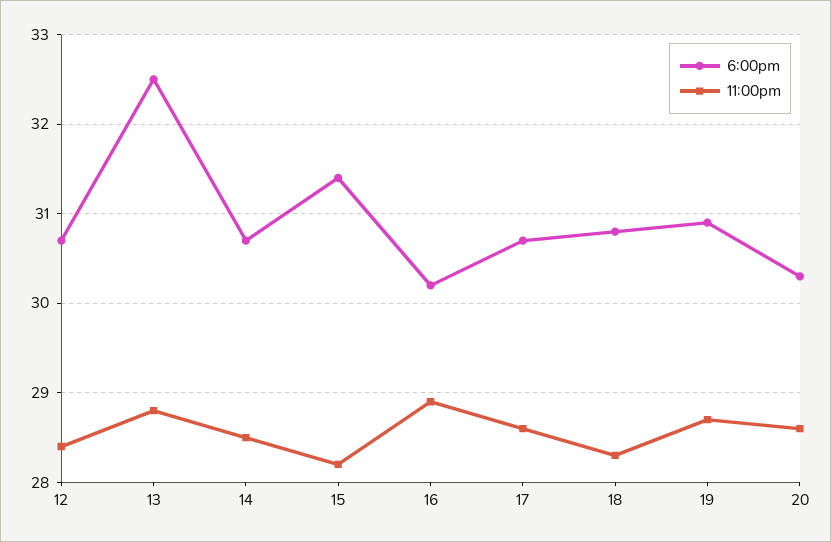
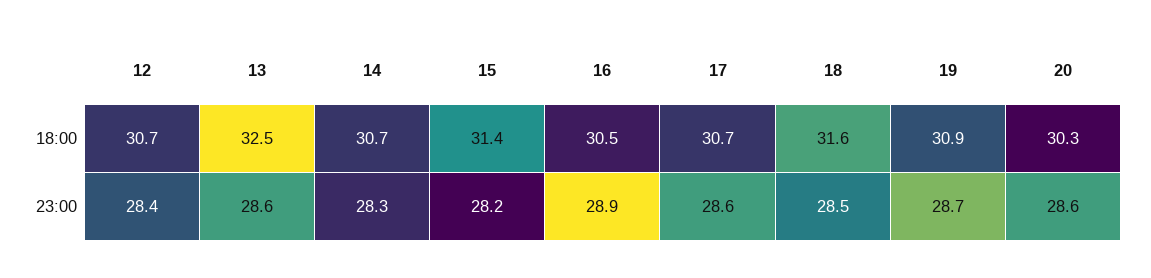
  {
    "6:00pm": {
      "12": 30.7,
      "13": 32.5,
      "14": 30.7,
      "15": 31.4,
-     "16": 30.2,
+     "16": 30.5,
      "17": 30.7,
-     "18": 30.8,
+     "18": 31.6,
      "19": 30.9,
      "20": 30.3
    },
    "11:00pm": {
      "12": 28.4,
-     "13": 28.8,
+     "13": 28.6,
-     "14": 28.5,
+     "14": 28.3,
      "15": 28.2,
      "16": 28.9,
      "17": 28.6,
-     "18": 28.3,
+     "18": 28.5,
      "19": 28.7,
      "20": 28.6
    }
  }

